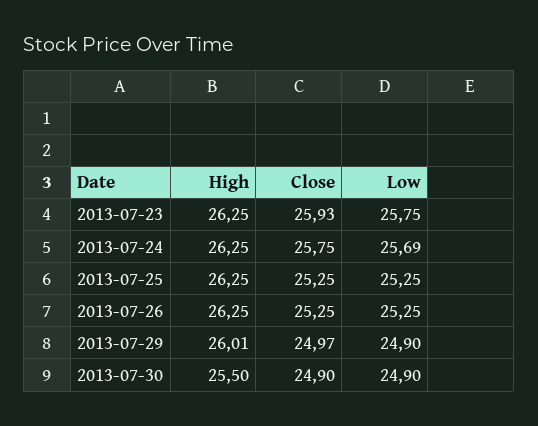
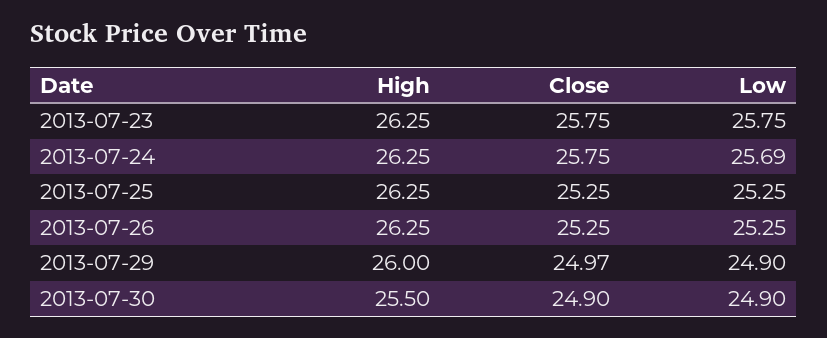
  {
    "High": {
      "2013-07-23": 26.25,
      "2013-07-24": 26.25,
      "2013-07-25": 26.25,
      "2013-07-26": 26.25,
-     "2013-07-29": 26.01,
+     "2013-07-29": 26,
      "2013-07-30": 25.5
    },
    "Close": {
-     "2013-07-23": 25.93,
+     "2013-07-23": 25.75,
      "2013-07-24": 25.75,
      "2013-07-25": 25.25,
      "2013-07-26": 25.25,
      "2013-07-29": 24.97,
      "2013-07-30": 24.9
    },
    "Low": {
      "2013-07-23": 25.75,
      "2013-07-24": 25.69,
      "2013-07-25": 25.25,
      "2013-07-26": 25.25,
      "2013-07-29": 24.9,
      "2013-07-30": 24.9
    }
  }

